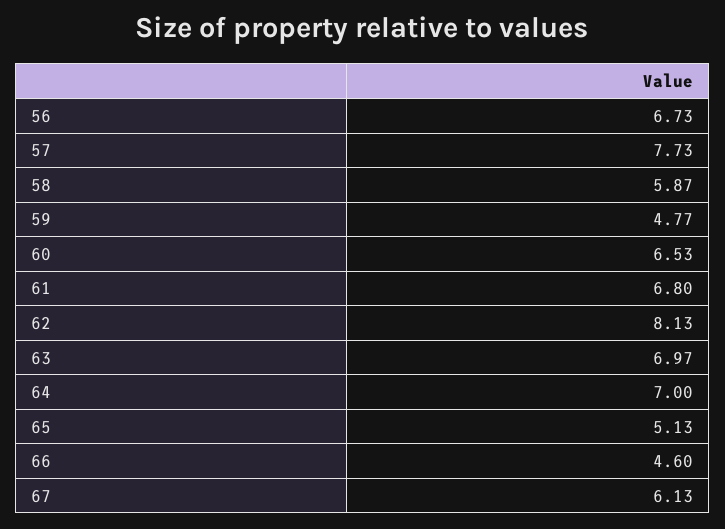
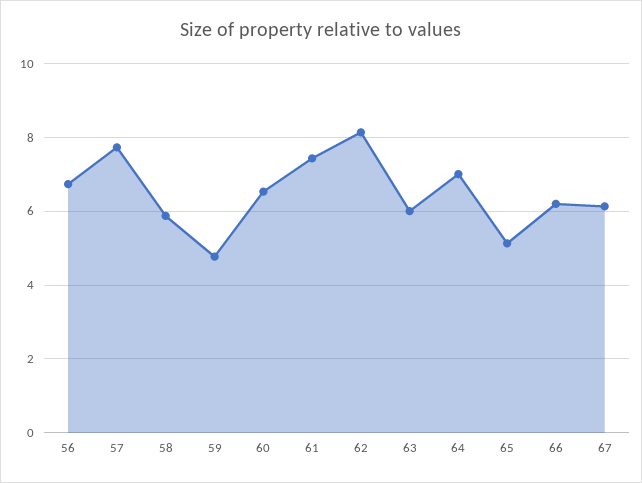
  {
    "56": 6.73,
    "57": 7.73,
    "58": 5.87,
    "59": 4.77,
    "60": 6.53,
-   "61": 6.8,
+   "61": 7.4,
    "62": 8.13,
-   "63": 6.97,
+   "63": 6,
    "64": 7,
    "65": 5.13,
-   "66": 4.6,
+   "66": 6.2,
    "67": 6.13
  }

